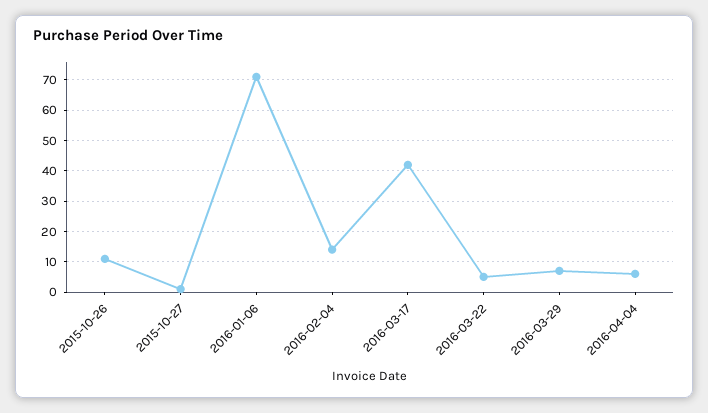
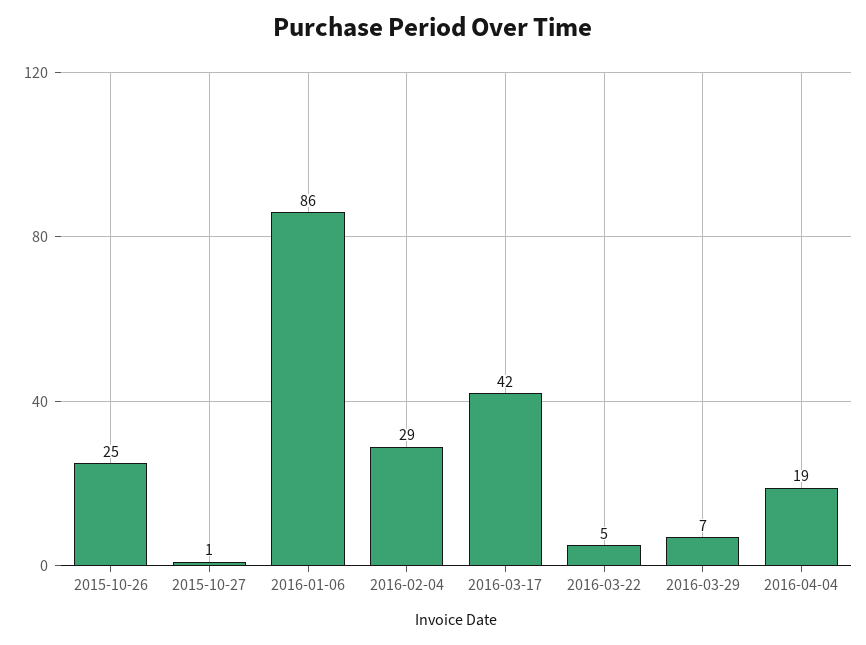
  {
-   "2015-10-26": 10,
+   "2015-10-26": 25,
    "2015-10-27": 1,
-   "2016-01-06": 70,
+   "2016-01-06": 86,
-   "2016-02-04": 15,
+   "2016-02-04": 29,
    "2016-03-17": 42,
    "2016-03-22": 5,
    "2016-03-29": 7,
-   "2016-04-04": 5
+   "2016-04-04": 19
  }

